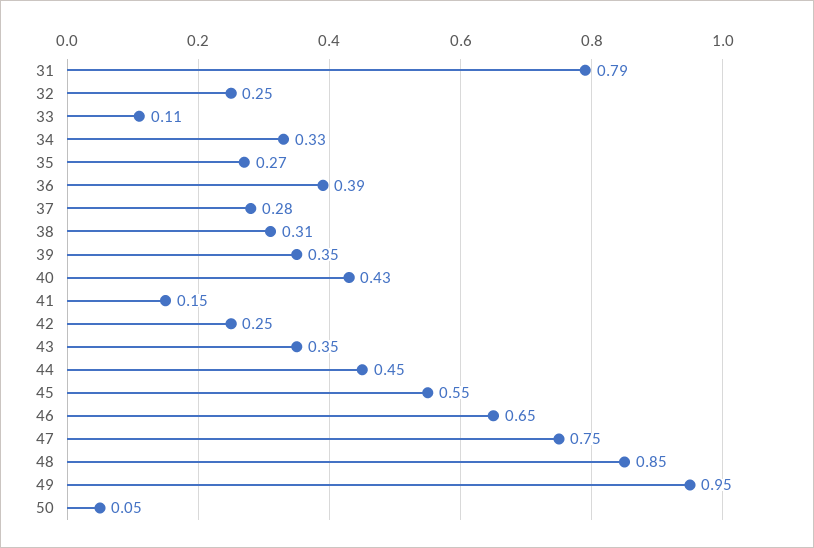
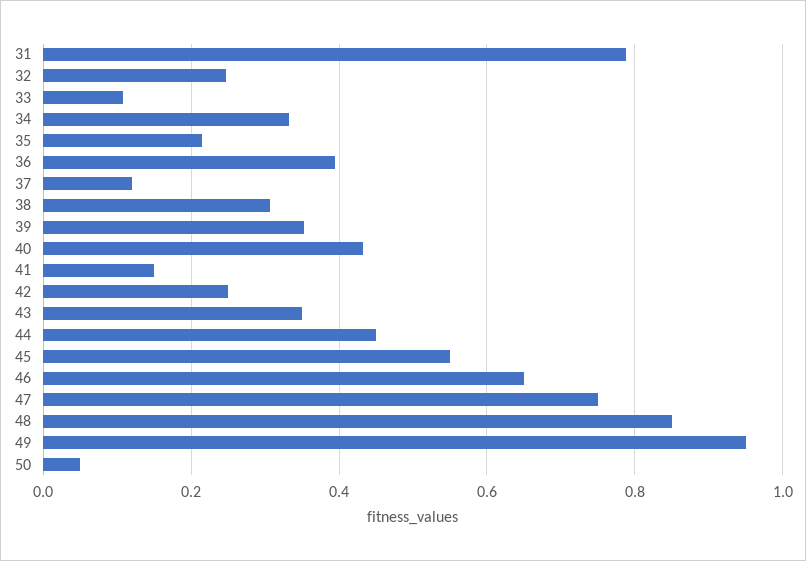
  {
    "31": 0.79,
    "32": 0.25,
    "33": 0.11,
    "34": 0.33,
-   "35": 0.27,
+   "35": 0.22,
    "36": 0.39,
-   "37": 0.28,
+   "37": 0.12,
    "38": 0.31,
    "39": 0.35,
    "40": 0.43,
    "41": 0.15,
    "42": 0.25,
    "43": 0.35,
    "44": 0.45,
    "45": 0.55,
    "46": 0.65,
    "47": 0.75,
    "48": 0.85,
    "49": 0.95,
    "50": 0.05
  }

